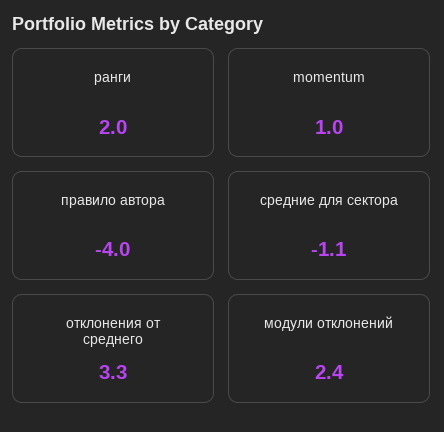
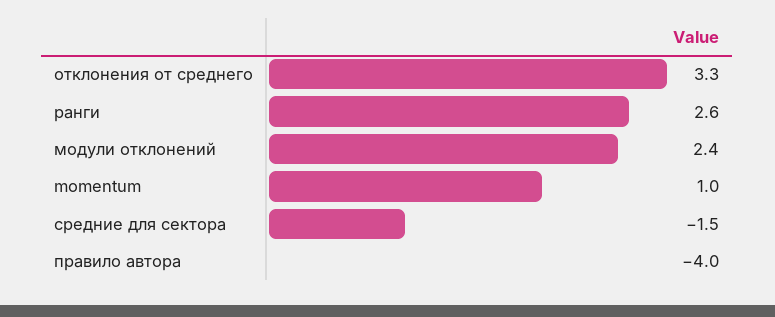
  {
-   "ранги": 2,
+   "ранги": 2.6,
    "momentum": 1,
    "правило автора": -4,
-   "средние для сектора": -1.1,
+   "средние для сектора": -1.5,
    "отклонения от среднего": 3.3,
    "модули отклонений": 2.4
  }

